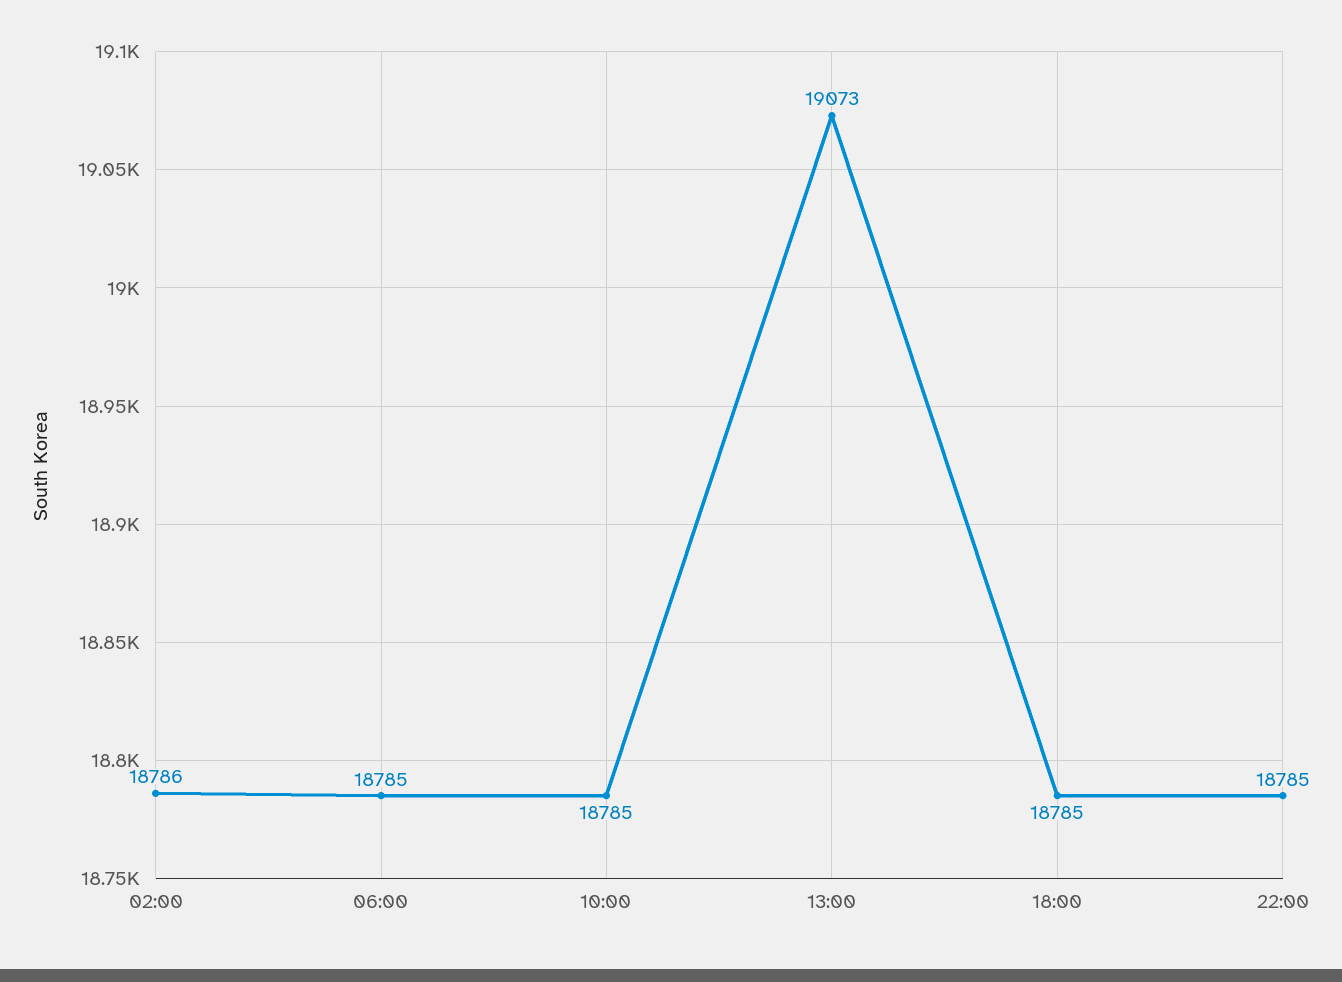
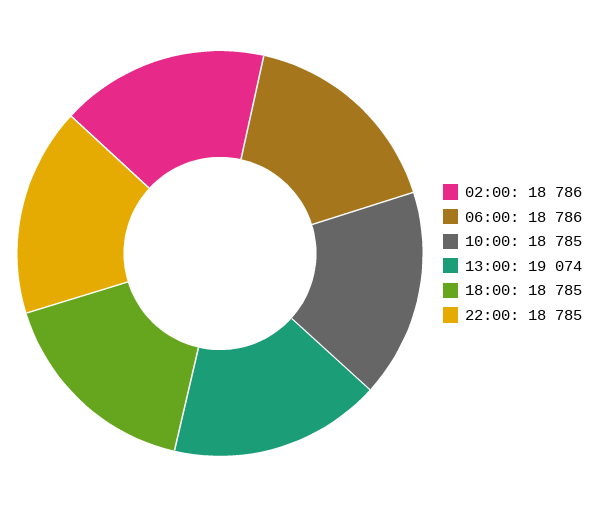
  {
    "02:00": 18786,
-   "06:00": 18785,
+   "06:00": 18786,
    "10:00": 18785,
-   "13:00": 19073,
+   "13:00": 19074,
    "18:00": 18785,
    "22:00": 18785
  }

